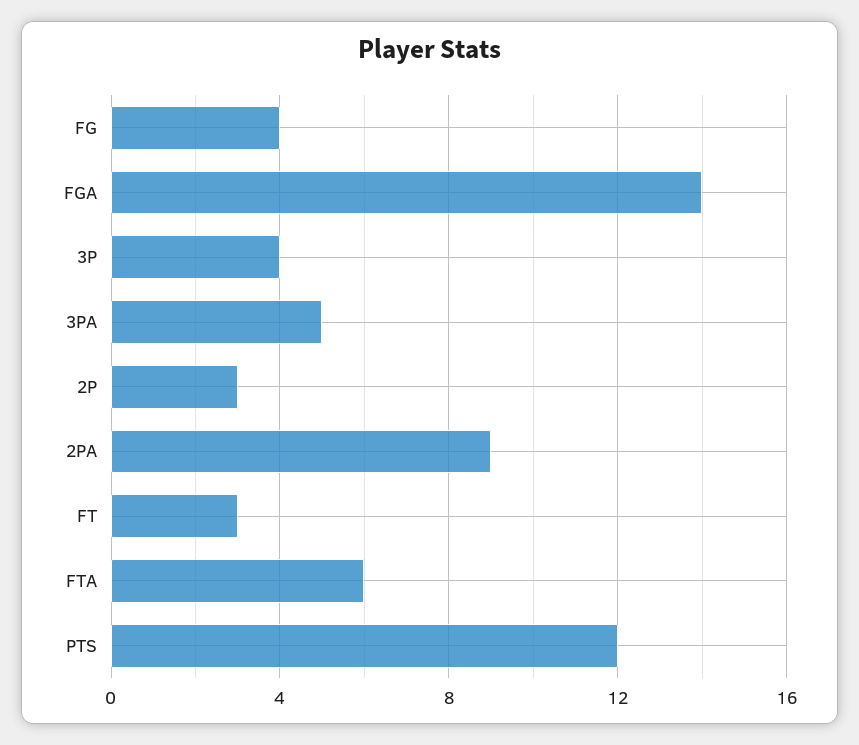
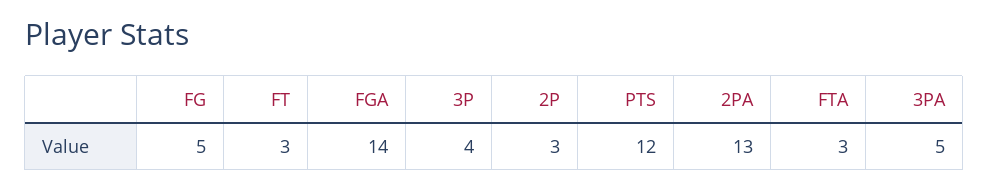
  {
-   "FG": 4,
+   "FG": 5,
    "FGA": 14,
    "3P": 4,
    "3PA": 5,
    "2P": 3,
-   "2PA": 9,
+   "2PA": 13,
    "FT": 3,
-   "FTA": 6,
+   "FTA": 3,
    "PTS": 12
  }

